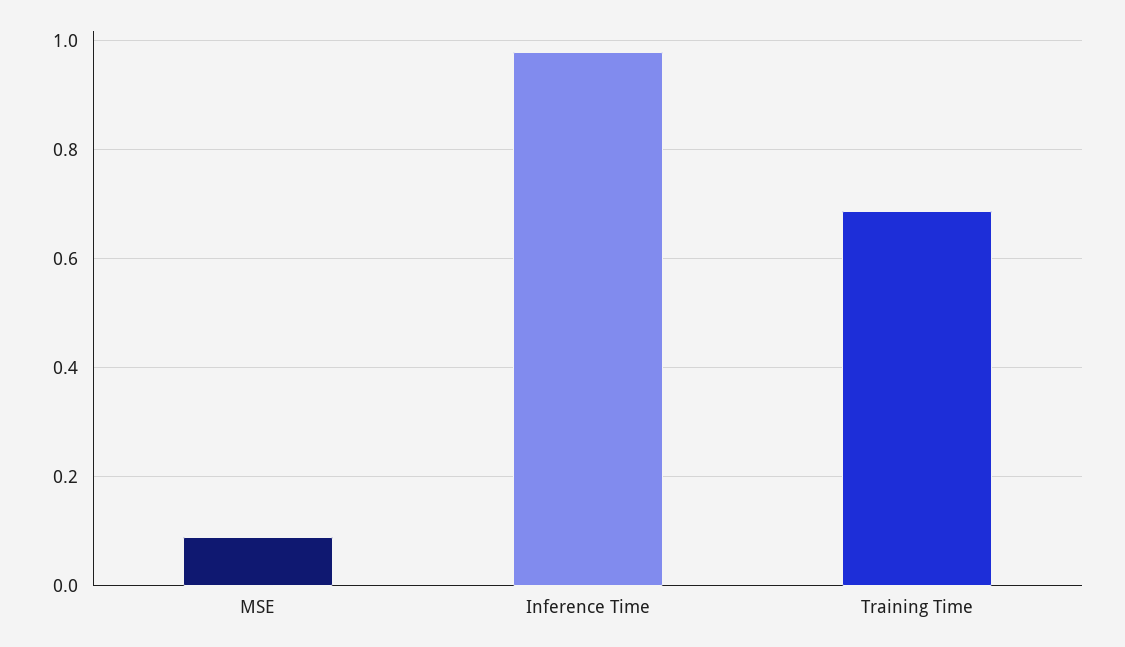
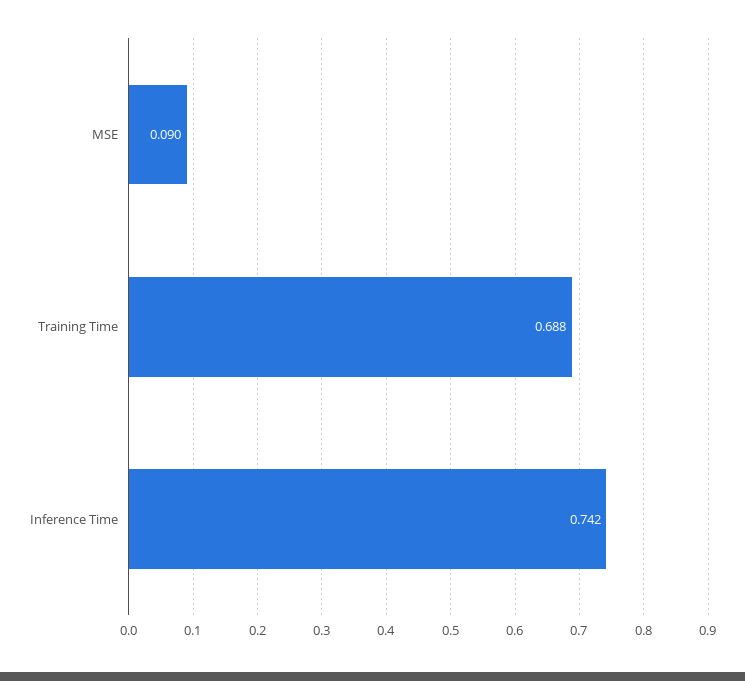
  {
    "MSE": 0.09,
-   "Inference Time": 0.98,
+   "Inference Time": 0.742,
    "Training Time": 0.688
  }

